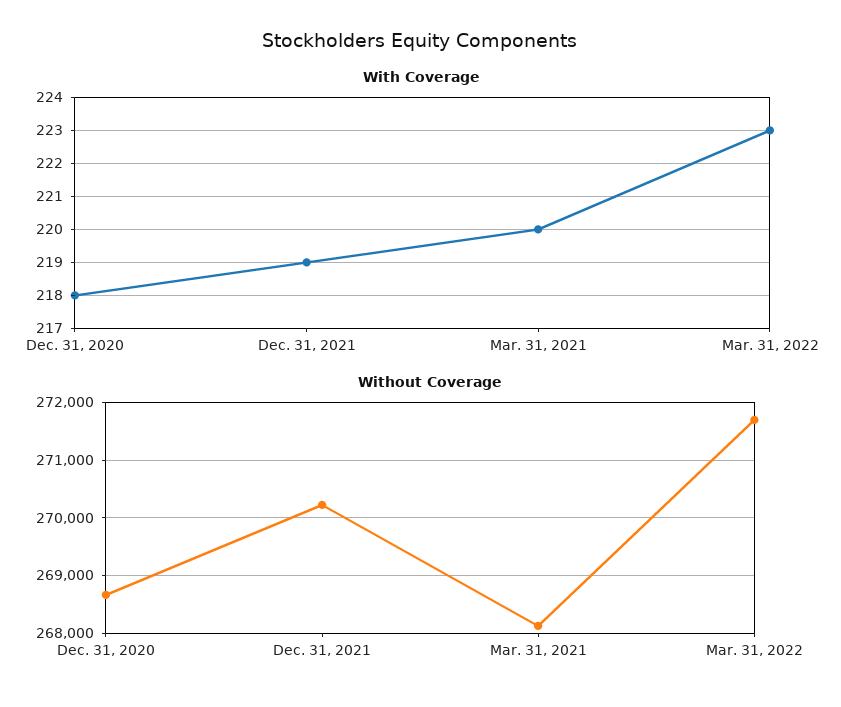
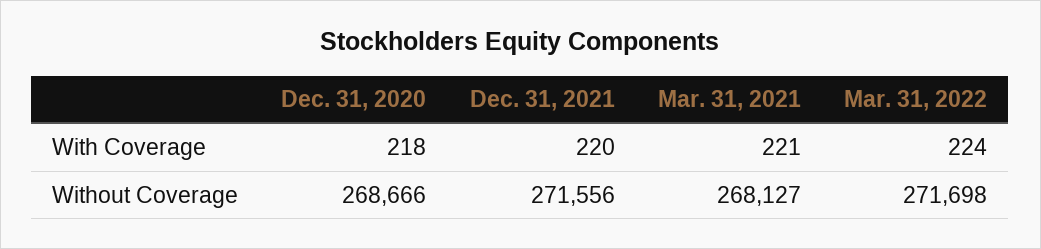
  {
    "With Coverage": {
      "Dec. 31, 2020": 218,
-     "Dec. 31, 2021": 219,
+     "Dec. 31, 2021": 220,
-     "Mar. 31, 2021": 220,
+     "Mar. 31, 2021": 221,
-     "Mar. 31, 2022": 223
+     "Mar. 31, 2022": 224
    },
    "Without Coverage": {
      "Dec. 31, 2020": 268666,
-     "Dec. 31, 2021": 270200,
+     "Dec. 31, 2021": 271556,
      "Mar. 31, 2021": 268127,
      "Mar. 31, 2022": 271698
    }
  }

